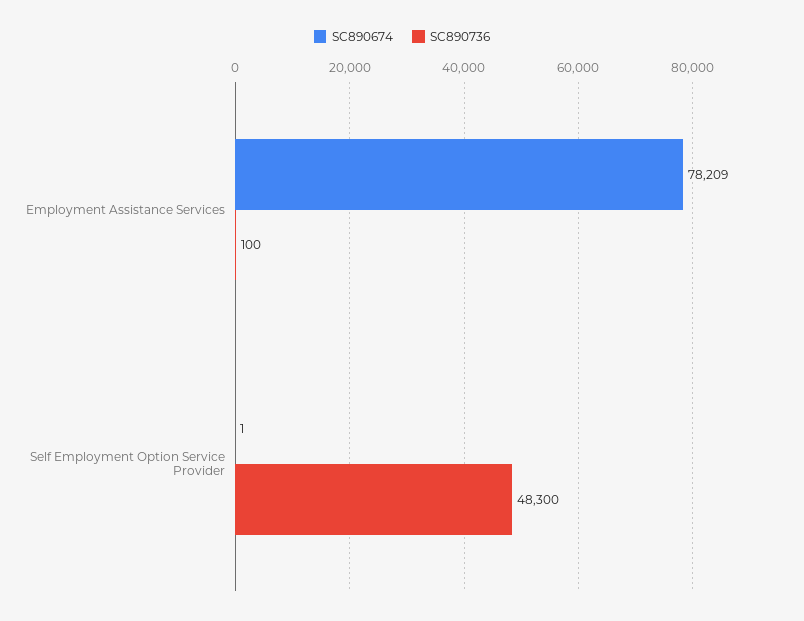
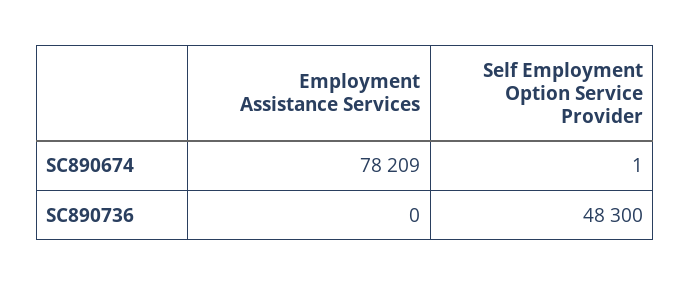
  {
    "SC890674": {
      "Employment Assistance Services": 78209,
      "Self Employment Option Service Provider": 1
    },
    "SC890736": {
-     "Employment Assistance Services": 100,
+     "Employment Assistance Services": 0,
      "Self Employment Option Service Provider": 48300
    }
  }

